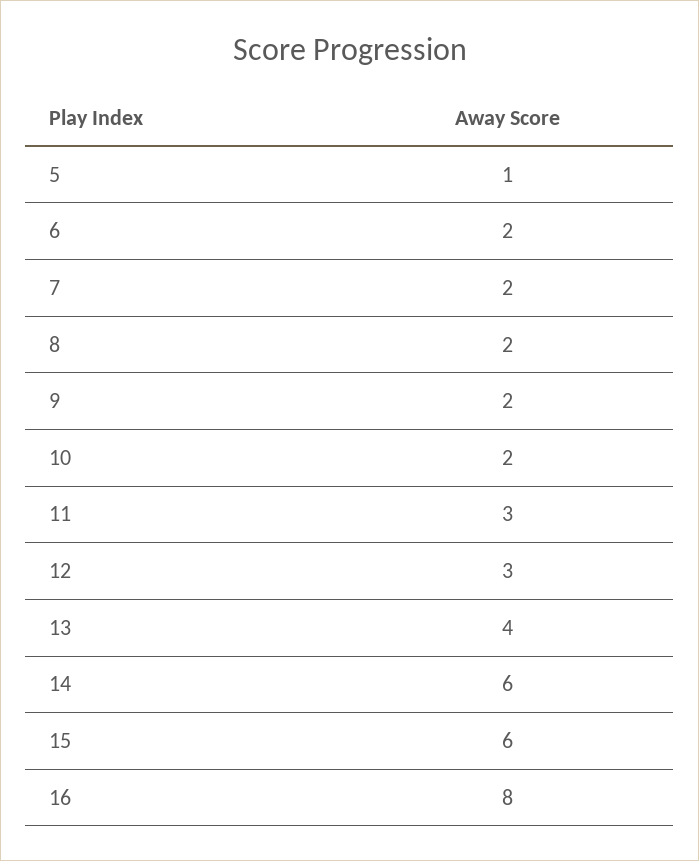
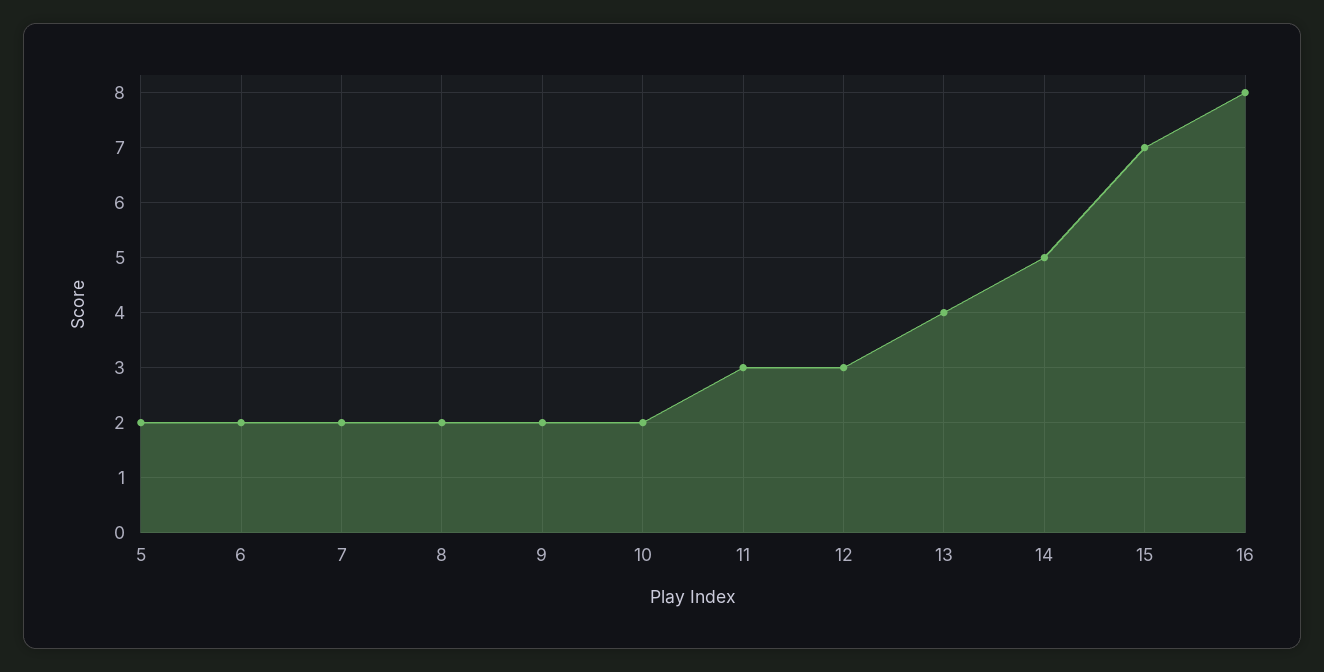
  {
-   "5": 1,
+   "5": 2,
    "6": 2,
    "7": 2,
    "8": 2,
    "9": 2,
    "10": 2,
    "11": 3,
    "12": 3,
    "13": 4,
-   "14": 6,
+   "14": 5,
-   "15": 6,
+   "15": 7,
    "16": 8
  }

